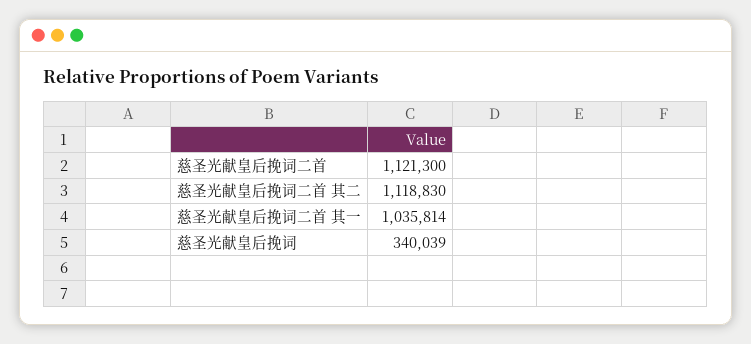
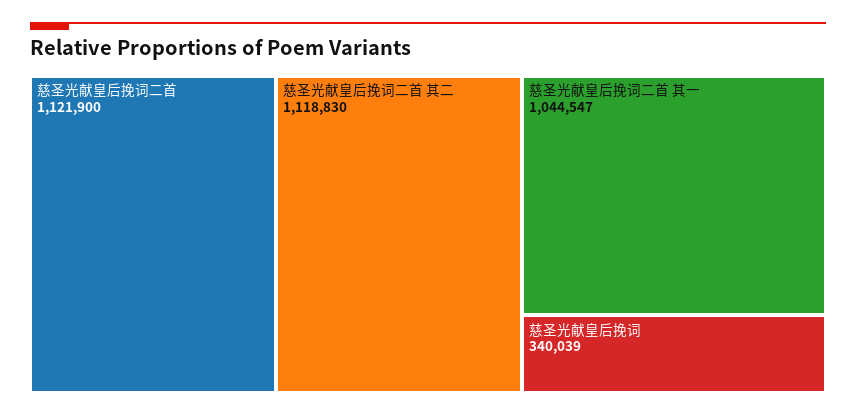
  {
-   "慈圣光献皇后挽词二首": 1121300,
+   "慈圣光献皇后挽词二首": 1121900,
    "慈圣光献皇后挽词二首 其二": 1118830,
-   "慈圣光献皇后挽词二首 其一": 1035814,
+   "慈圣光献皇后挽词二首 其一": 1044547,
    "慈圣光献皇后挽词": 340039
  }

